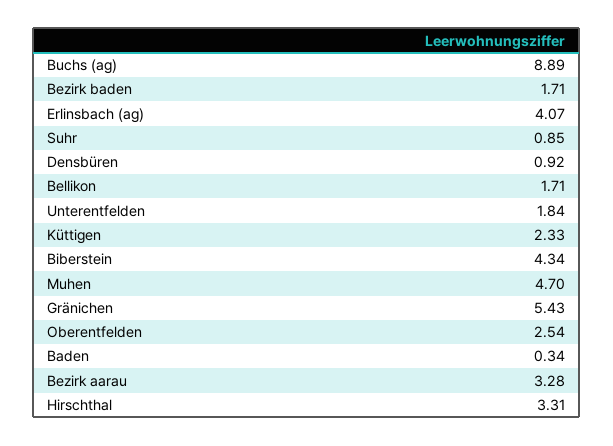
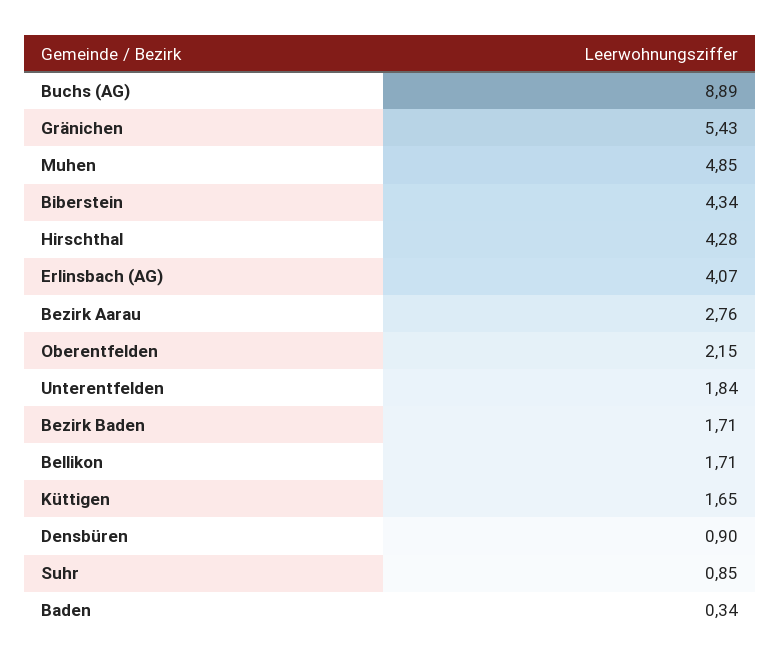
  {
    "Buchs (ag)": 8.89,
    "Bezirk baden": 1.71,
    "Erlinsbach (ag)": 4.07,
    "Suhr": 0.85,
-   "Densbüren": 0.92,
+   "Densbüren": 0.9,
    "Bellikon": 1.71,
    "Unterentfelden": 1.84,
-   "Küttigen": 2.33,
+   "Küttigen": 1.65,
    "Biberstein": 4.34,
-   "Muhen": 4.7,
+   "Muhen": 4.85,
    "Gränichen": 5.43,
-   "Oberentfelden": 2.54,
+   "Oberentfelden": 2.15,
    "Baden": 0.34,
-   "Bezirk aarau": 3.28,
+   "Bezirk aarau": 2.76,
-   "Hirschthal": 3.31
+   "Hirschthal": 4.28
  }

